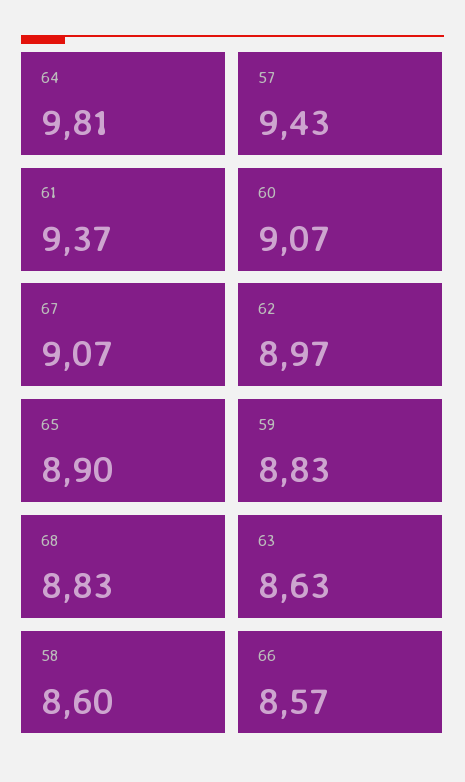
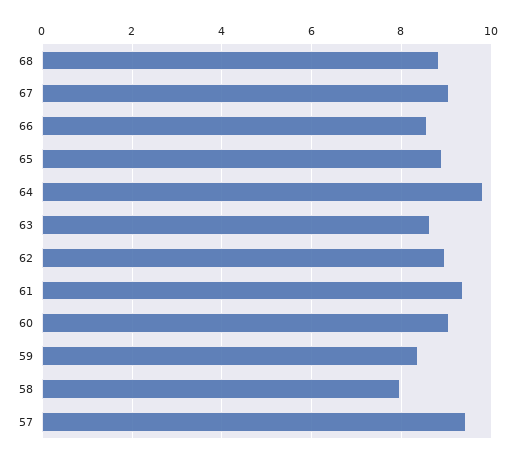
  {
    "64": 9.81,
    "57": 9.43,
    "61": 9.37,
    "60": 9.07,
    "67": 9.07,
    "62": 8.97,
    "65": 8.9,
-   "59": 8.83,
+   "59": 8.4,
    "68": 8.83,
    "63": 8.63,
-   "58": 8.6,
+   "58": 8,
    "66": 8.57
  }

